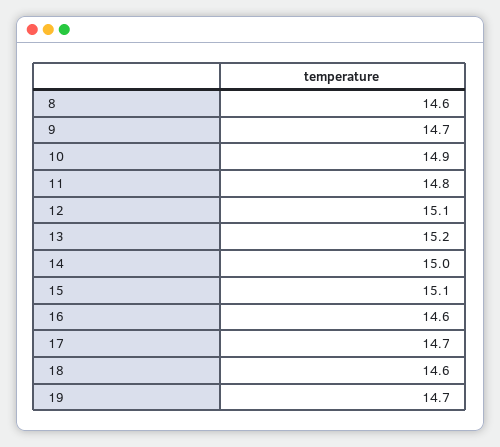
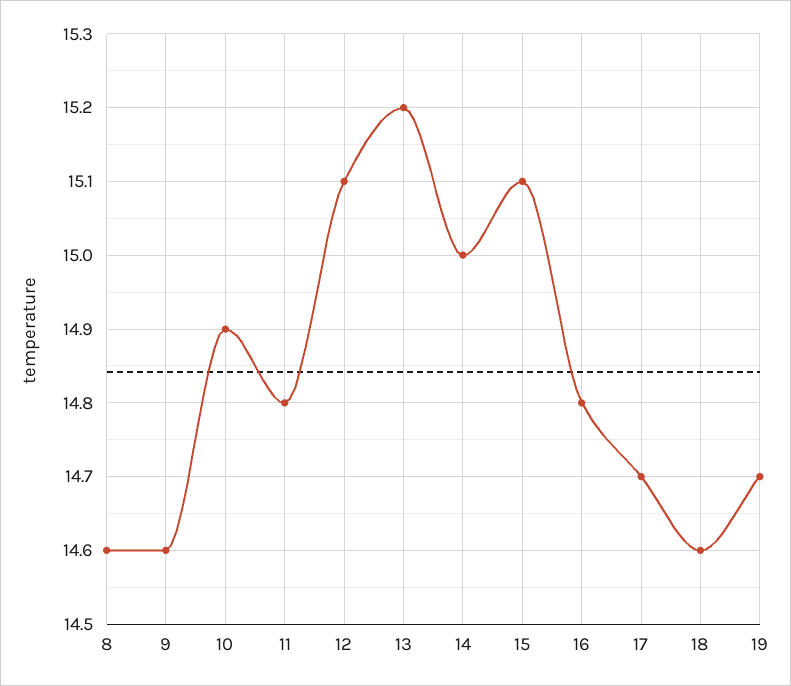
  {
    "8": 14.6,
-   "9": 14.7,
+   "9": 14.6,
    "10": 14.9,
    "11": 14.8,
    "12": 15.1,
    "13": 15.2,
    "14": 15,
    "15": 15.1,
-   "16": 14.6,
+   "16": 14.8,
    "17": 14.7,
    "18": 14.6,
    "19": 14.7
  }

